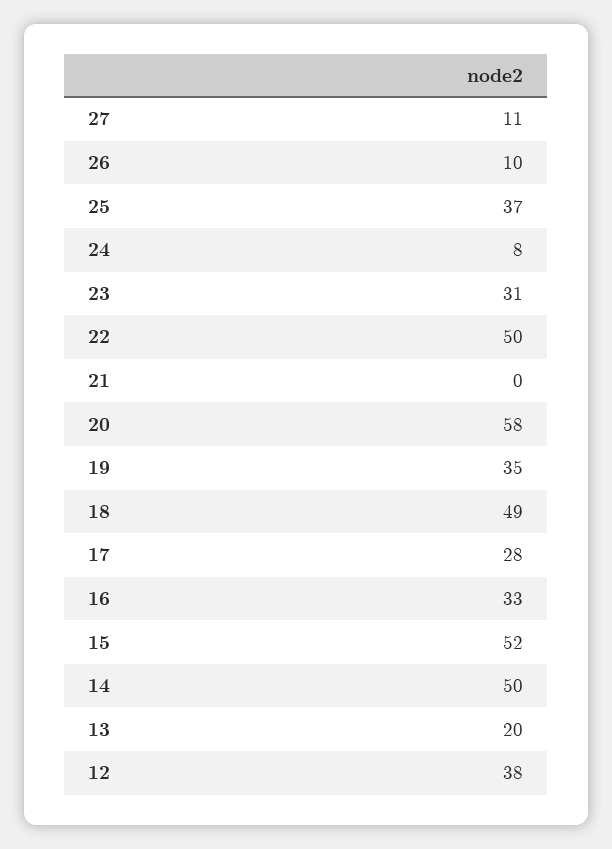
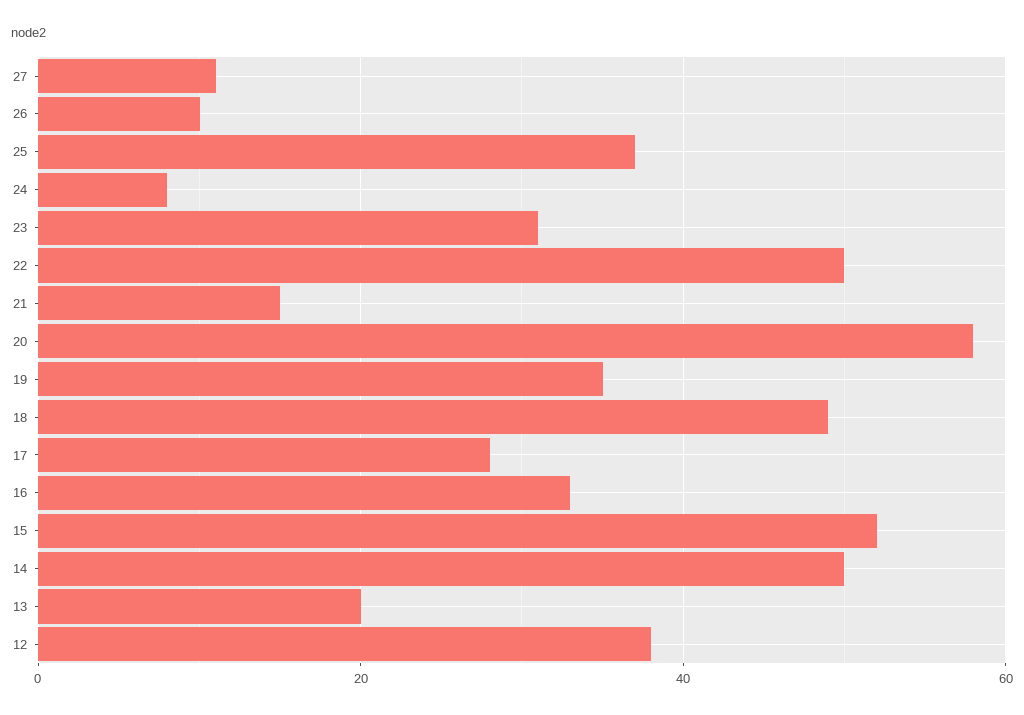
  {
    "27": 11,
    "26": 10,
    "25": 37,
    "24": 8,
    "23": 31,
    "22": 50,
-   "21": 0,
+   "21": 15,
    "20": 58,
    "19": 35,
    "18": 49,
    "17": 28,
    "16": 33,
    "15": 52,
    "14": 50,
    "13": 20,
    "12": 38
  }

